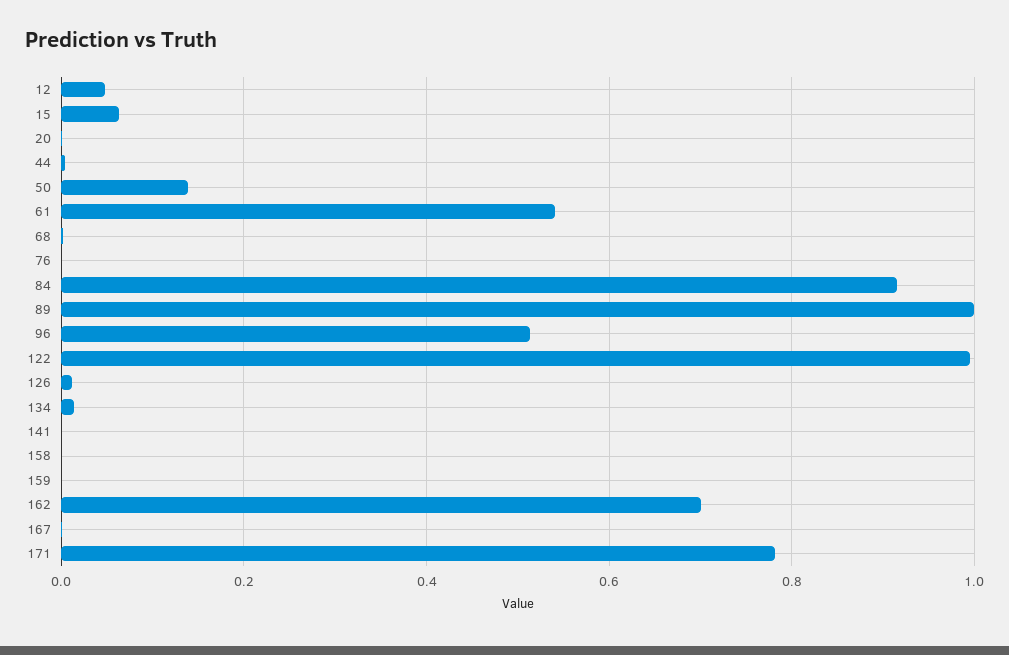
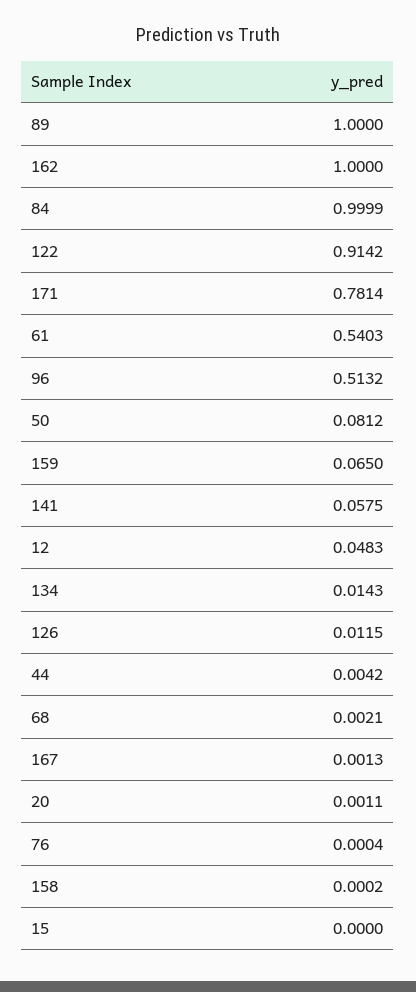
  {
    "12": 0.0483,
-   "15": 0.06,
+   "15": 0,
    "20": 0.0011,
    "44": 0.0042,
-   "50": 0.14,
+   "50": 0.0812,
    "61": 0.5403,
    "68": 0.0021,
    "76": 0.0004,
-   "84": 0.92,
+   "84": 0.9999,
    "89": 1,
    "96": 0.5132,
-   "122": 1,
+   "122": 0.9142,
    "126": 0.0115,
    "134": 0.0143,
-   "141": 0,
+   "141": 0.0575,
    "158": 0.0002,
-   "159": 0,
+   "159": 0.065,
-   "162": 0.7,
+   "162": 1,
    "167": 0.0013,
    "171": 0.7814
  }

